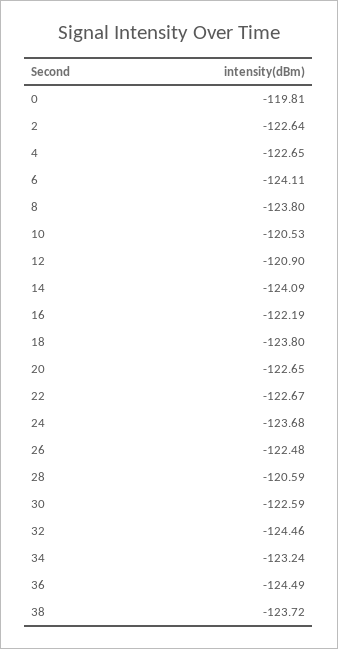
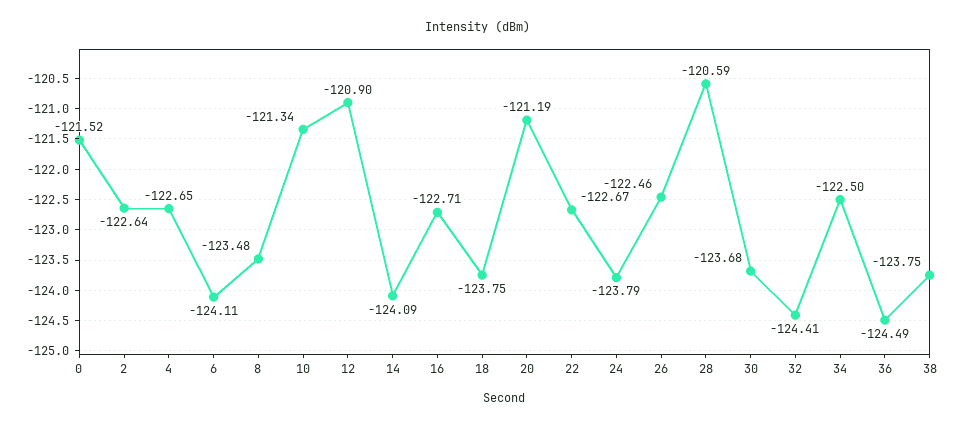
  {
-   "0": -119.81,
+   "0": -121.52,
    "2": -122.64,
    "4": -122.65,
    "6": -124.11,
-   "8": -123.8,
+   "8": -123.48,
-   "10": -120.53,
+   "10": -121.34,
    "12": -120.9,
    "14": -124.09,
-   "16": -122.19,
+   "16": -122.71,
-   "18": -123.8,
+   "18": -123.75,
-   "20": -122.65,
+   "20": -121.19,
    "22": -122.67,
-   "24": -123.68,
+   "24": -123.79,
-   "26": -122.48,
+   "26": -122.46,
    "28": -120.59,
-   "30": -122.59,
+   "30": -123.68,
-   "32": -124.46,
+   "32": -124.41,
-   "34": -123.24,
+   "34": -122.5,
    "36": -124.49,
-   "38": -123.72
+   "38": -123.75
  }

